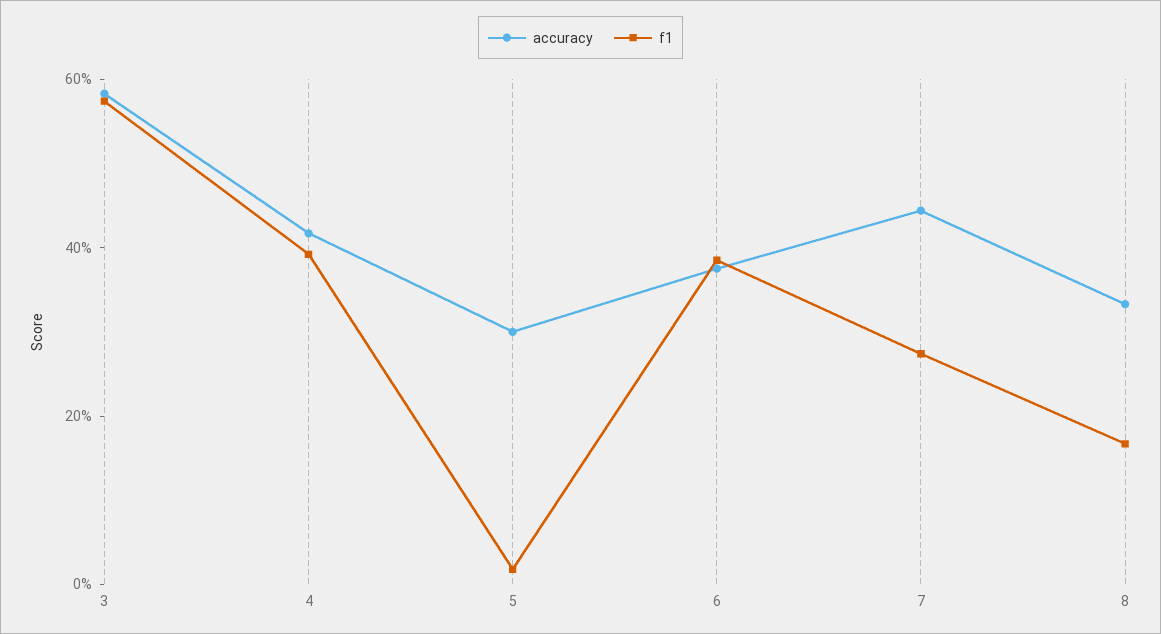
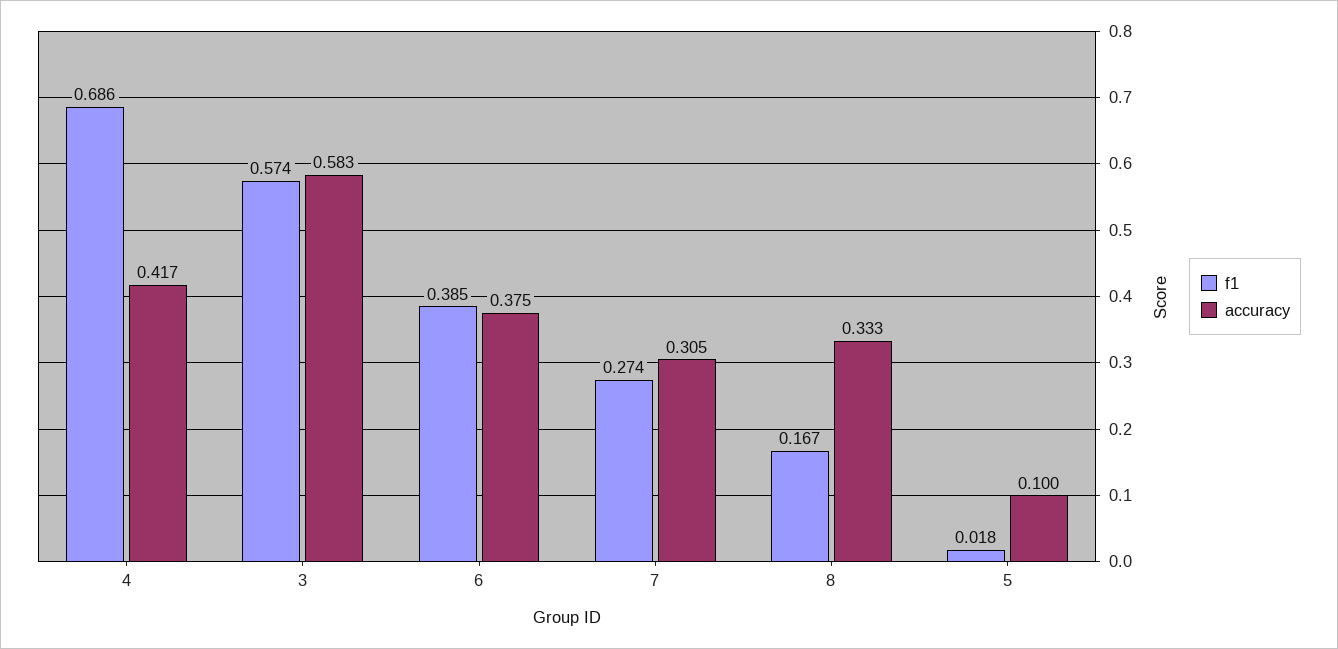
  {
    "accuracy": {
      "3": 0.583,
      "4": 0.417,
-     "5": 0.3,
+     "5": 0.1,
      "6": 0.375,
-     "7": 0.45,
+     "7": 0.305,
      "8": 0.333
    },
    "f1": {
      "3": 0.574,
-     "4": 0.4,
+     "4": 0.686,
      "5": 0.018,
      "6": 0.385,
      "7": 0.274,
      "8": 0.167
    }
  }

